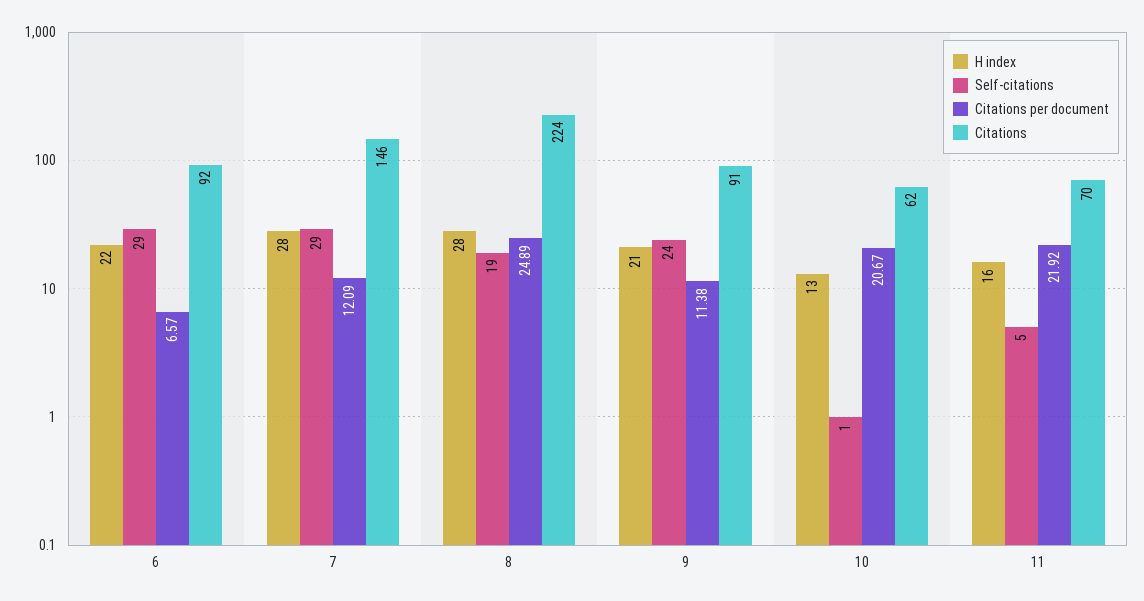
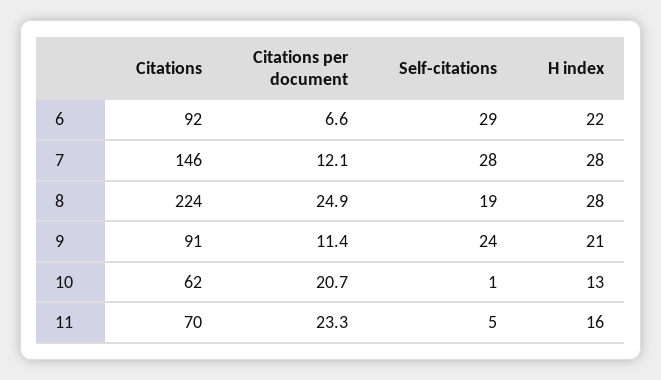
  {
    "H index": {
      "6": 22,
      "7": 28,
      "8": 28,
      "9": 21,
      "10": 13,
      "11": 16
    },
    "Self-citations": {
      "6": 29,
-     "7": 29,
+     "7": 28,
      "8": 19,
      "9": 24,
      "10": 1,
      "11": 5
    },
    "Citations per document": {
      "6": 6.57,
      "7": 12.09,
      "8": 24.89,
      "9": 11.38,
      "10": 20.67,
-     "11": 21.92
+     "11": 23.3
    },
    "Citations": {
      "6": 92,
      "7": 146,
      "8": 224,
      "9": 91,
      "10": 62,
      "11": 70
    }
  }

